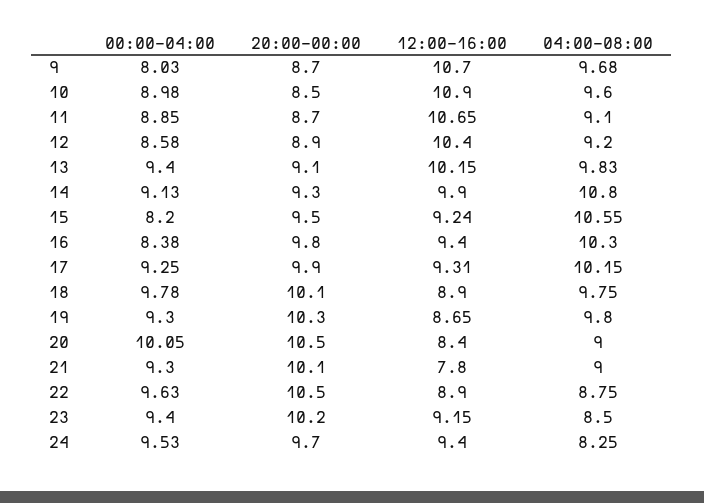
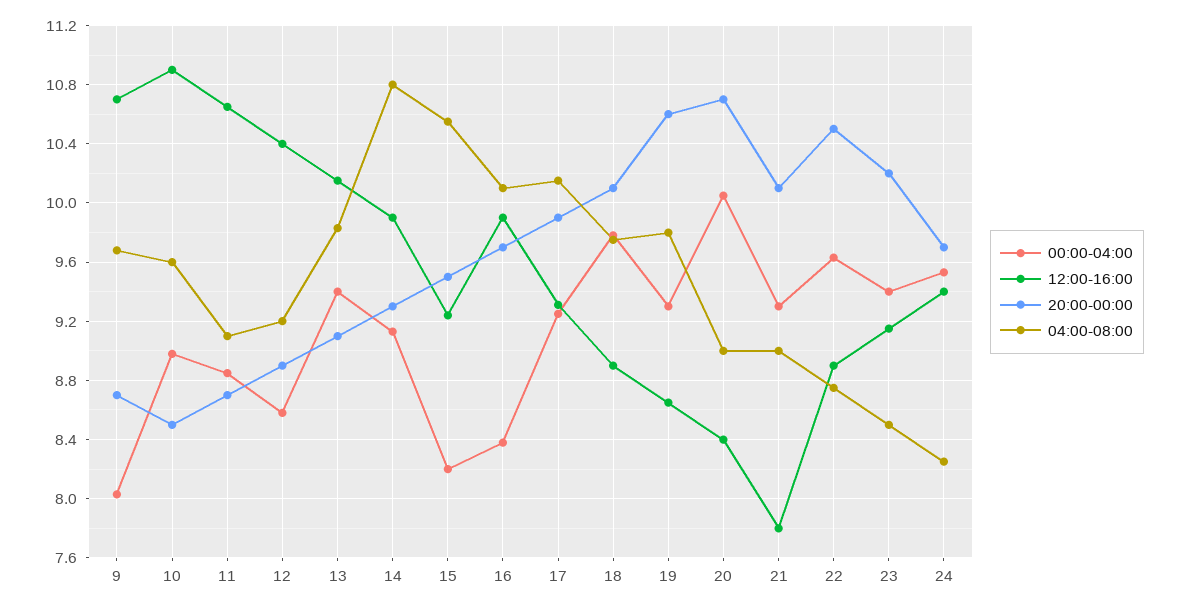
  {
    "00:00-04:00": {
      "9": 8.03,
      "10": 8.98,
      "11": 8.85,
      "12": 8.58,
      "13": 9.4,
      "14": 9.13,
      "15": 8.2,
      "16": 8.38,
      "17": 9.25,
      "18": 9.78,
      "19": 9.3,
      "20": 10.05,
      "21": 9.3,
      "22": 9.63,
      "23": 9.4,
      "24": 9.53
    },
    "20:00-00:00": {
      "9": 8.7,
      "10": 8.5,
      "11": 8.7,
      "12": 8.9,
      "13": 9.1,
      "14": 9.3,
      "15": 9.5,
-     "16": 9.8,
+     "16": 9.7,
      "17": 9.9,
      "18": 10.1,
-     "19": 10.3,
+     "19": 10.6,
-     "20": 10.5,
+     "20": 10.7,
      "21": 10.1,
      "22": 10.5,
      "23": 10.2,
      "24": 9.7
    },
    "12:00-16:00": {
      "9": 10.7,
      "10": 10.9,
      "11": 10.65,
      "12": 10.4,
      "13": 10.15,
      "14": 9.9,
      "15": 9.24,
-     "16": 9.4,
+     "16": 9.9,
      "17": 9.31,
      "18": 8.9,
      "19": 8.65,
      "20": 8.4,
      "21": 7.8,
      "22": 8.9,
      "23": 9.15,
      "24": 9.4
    },
    "04:00-08:00": {
      "9": 9.68,
      "10": 9.6,
      "11": 9.1,
      "12": 9.2,
      "13": 9.83,
      "14": 10.8,
      "15": 10.55,
-     "16": 10.3,
+     "16": 10.1,
      "17": 10.15,
      "18": 9.75,
      "19": 9.8,
      "20": 9,
      "21": 9,
      "22": 8.75,
      "23": 8.5,
      "24": 8.25
    }
  }

